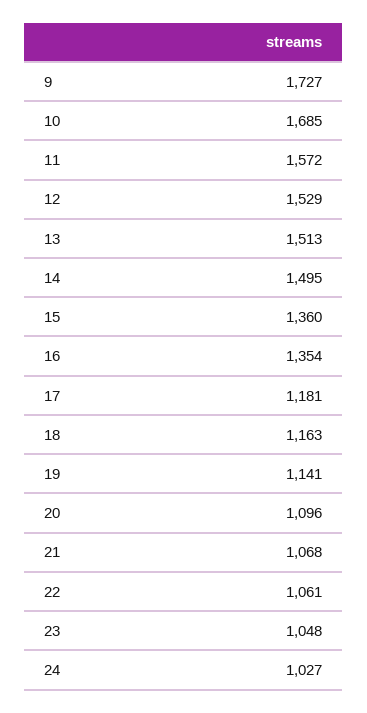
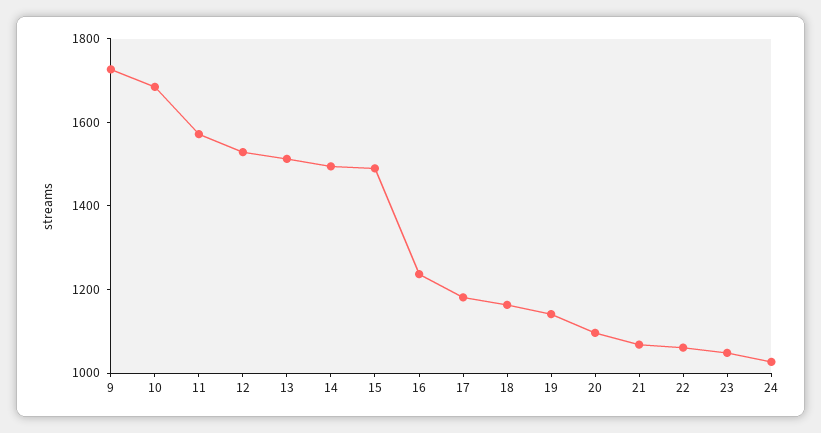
  {
    "9": 1727,
    "10": 1685,
    "11": 1572,
    "12": 1529,
    "13": 1513,
    "14": 1495,
-   "15": 1360,
+   "15": 1500,
-   "16": 1354,
+   "16": 1250,
    "17": 1181,
    "18": 1163,
    "19": 1141,
    "20": 1096,
    "21": 1068,
    "22": 1061,
    "23": 1048,
    "24": 1027
  }

